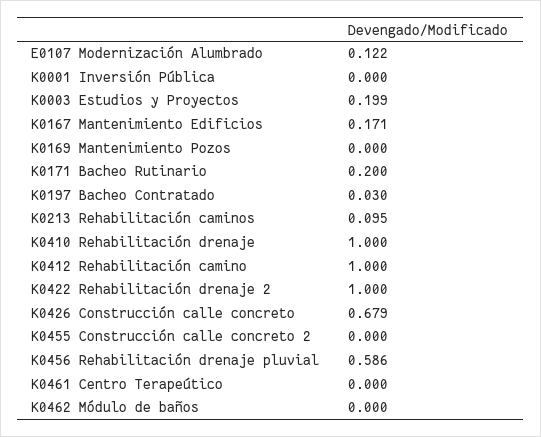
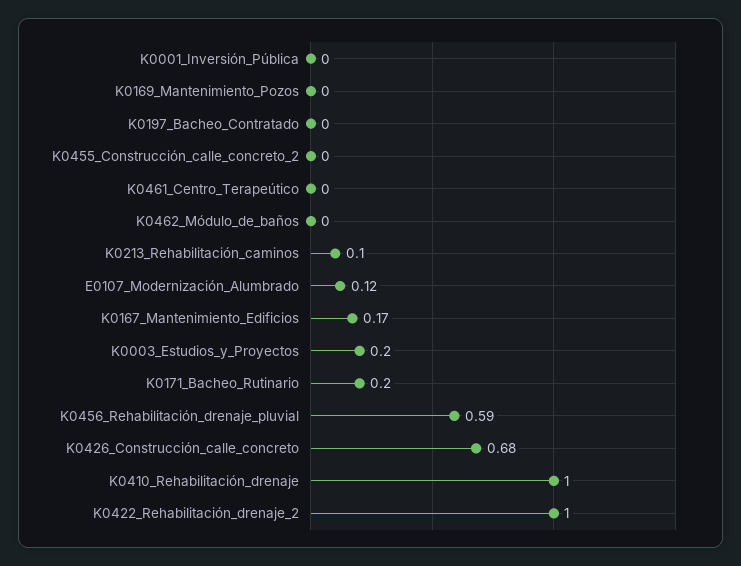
  {
    "E0107 Modernización Alumbrado": 0.122,
    "K0001 Inversión Pública": 0,
    "K0003 Estudios y Proyectos": 0.199,
    "K0167 Mantenimiento Edificios": 0.171,
    "K0169 Mantenimiento Pozos": 0,
    "K0171 Bacheo Rutinario": 0.2,
-   "K0197 Bacheo Contratado": 0.03,
+   "K0197 Bacheo Contratado": 0,
    "K0213 Rehabilitación caminos": 0.095,
    "K0410 Rehabilitación drenaje": 1,
-   "K0412 Rehabilitación camino": 1,
    "K0422 Rehabilitación drenaje 2": 1,
    "K0426 Construcción calle concreto": 0.679,
    "K0455 Construcción calle concreto 2": 0,
    "K0456 Rehabilitación drenaje pluvial": 0.586,
    "K0461 Centro Terapeútico": 0,
    "K0462 Módulo de baños": 0
  }

